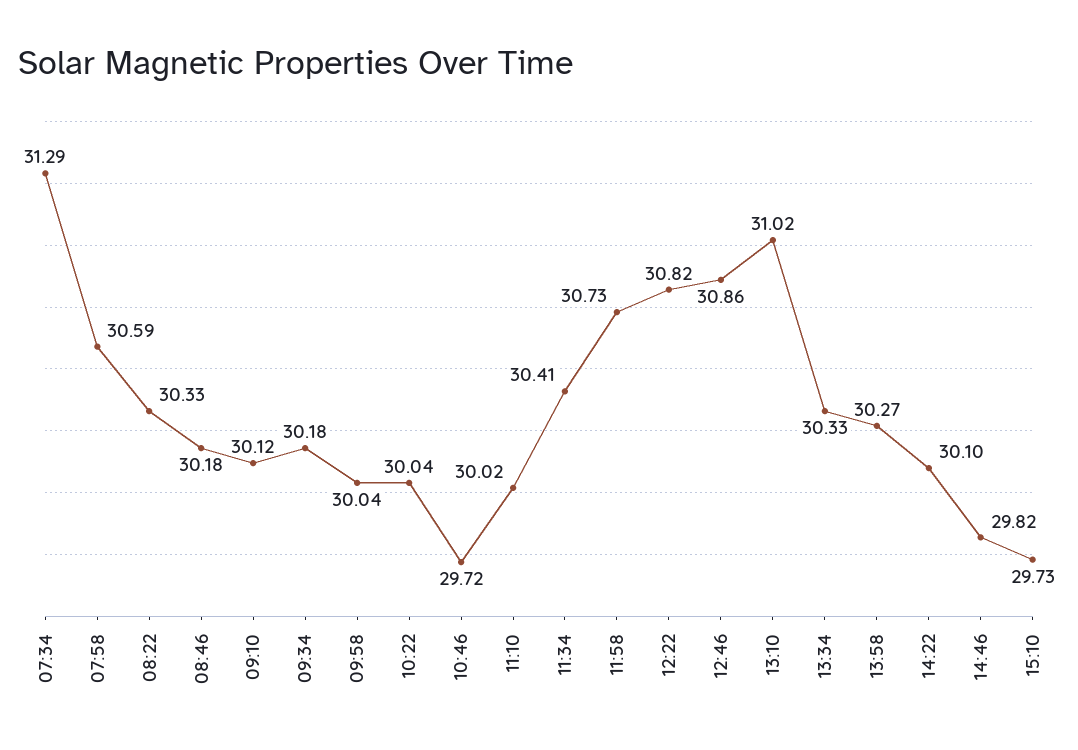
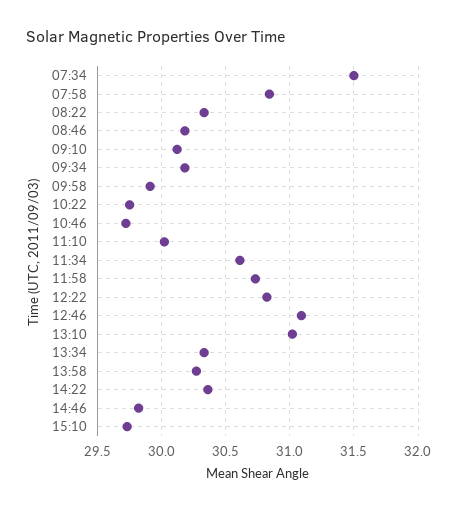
  {
-   "07:34": 31.29,
+   "07:34": 31.5,
-   "07:58": 30.59,
+   "07:58": 30.85,
    "08:22": 30.33,
    "08:46": 30.18,
    "09:10": 30.12,
    "09:34": 30.18,
-   "09:58": 30.04,
+   "09:58": 29.9,
-   "10:22": 30.04,
+   "10:22": 29.75,
    "10:46": 29.72,
    "11:10": 30.02,
-   "11:34": 30.41,
+   "11:34": 30.6,
    "11:58": 30.73,
    "12:22": 30.82,
-   "12:46": 30.86,
+   "12:46": 31.1,
    "13:10": 31.02,
    "13:34": 30.33,
    "13:58": 30.27,
-   "14:22": 30.1,
+   "14:22": 30.35,
    "14:46": 29.82,
    "15:10": 29.73
  }

